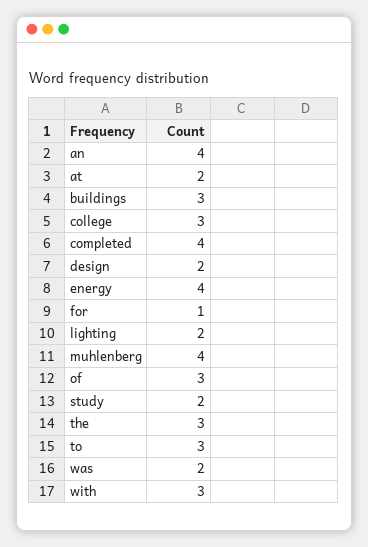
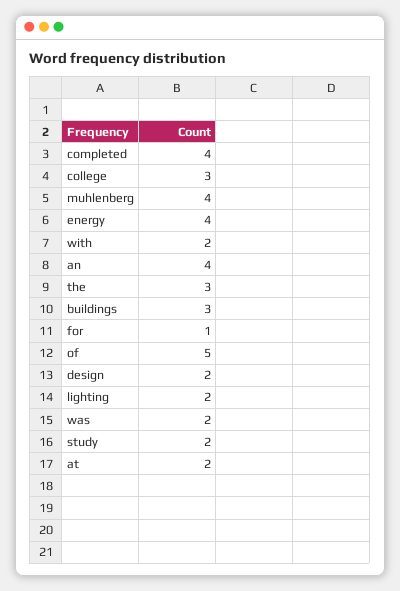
  {
    "an": 4,
    "at": 2,
    "buildings": 3,
    "college": 3,
    "completed": 4,
    "design": 2,
    "energy": 4,
    "for": 1,
    "lighting": 2,
    "muhlenberg": 4,
-   "of": 3,
+   "of": 5,
    "study": 2,
    "the": 3,
-   "to": 3,
    "was": 2,
-   "with": 3
+   "with": 2
  }

